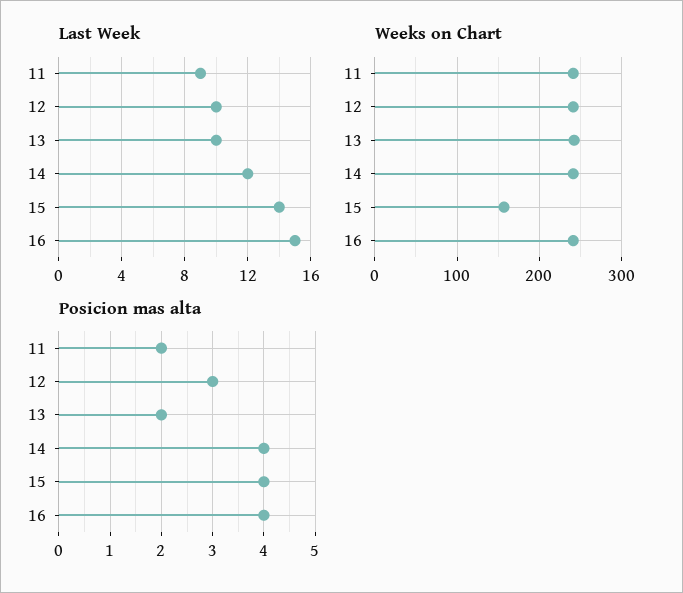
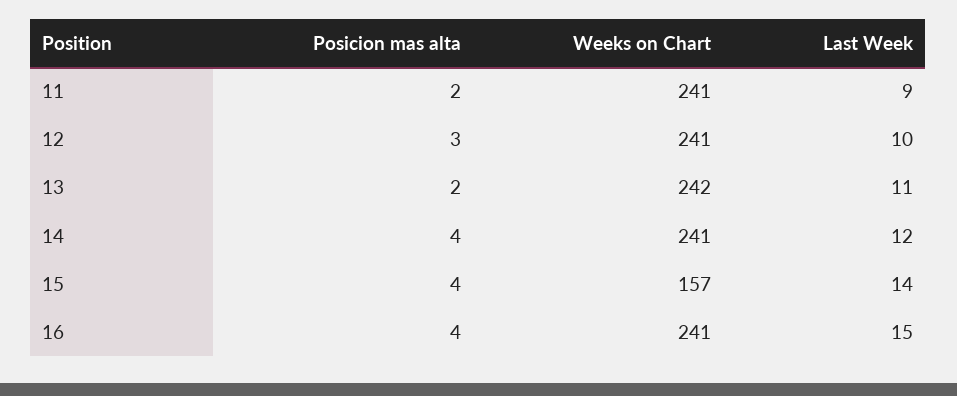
  {
    "Last Week": {
      "11": 9,
      "12": 10,
-     "13": 10,
+     "13": 11,
      "14": 12,
      "15": 14,
      "16": 15
    },
    "Weeks on Chart": {
      "11": 241,
      "12": 241,
      "13": 242,
      "14": 241,
      "15": 157,
      "16": 241
    },
    "Posicion mas alta": {
      "11": 2,
      "12": 3,
      "13": 2,
      "14": 4,
      "15": 4,
      "16": 4
    }
  }

